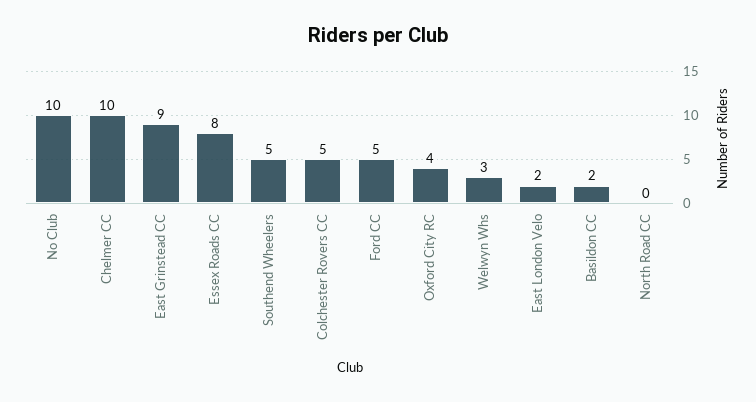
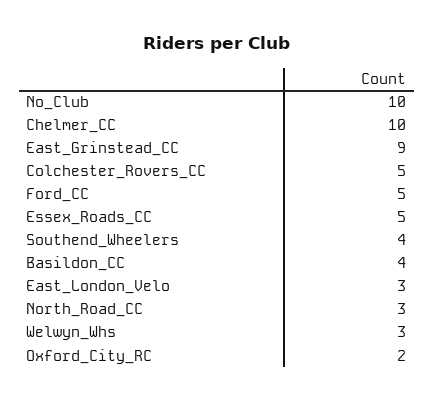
  {
    "No Club": 10,
    "Chelmer CC": 10,
    "East Grinstead CC": 9,
-   "Essex Roads CC": 8,
+   "Essex Roads CC": 5,
-   "Southend Wheelers": 5,
+   "Southend Wheelers": 4,
    "Colchester Rovers CC": 5,
    "Ford CC": 5,
-   "Oxford City RC": 4,
+   "Oxford City RC": 2,
    "Welwyn Whs": 3,
-   "East London Velo": 2,
+   "East London Velo": 3,
-   "Basildon CC": 2,
+   "Basildon CC": 4,
-   "North Road CC": 0
+   "North Road CC": 3
  }

